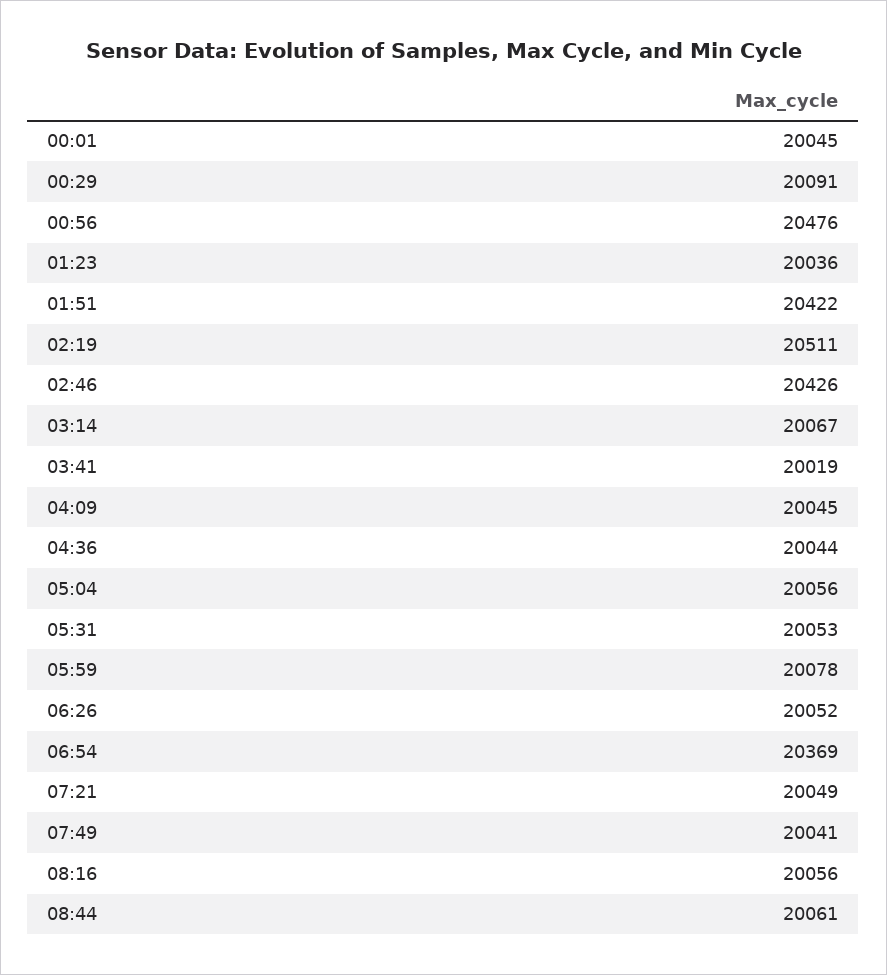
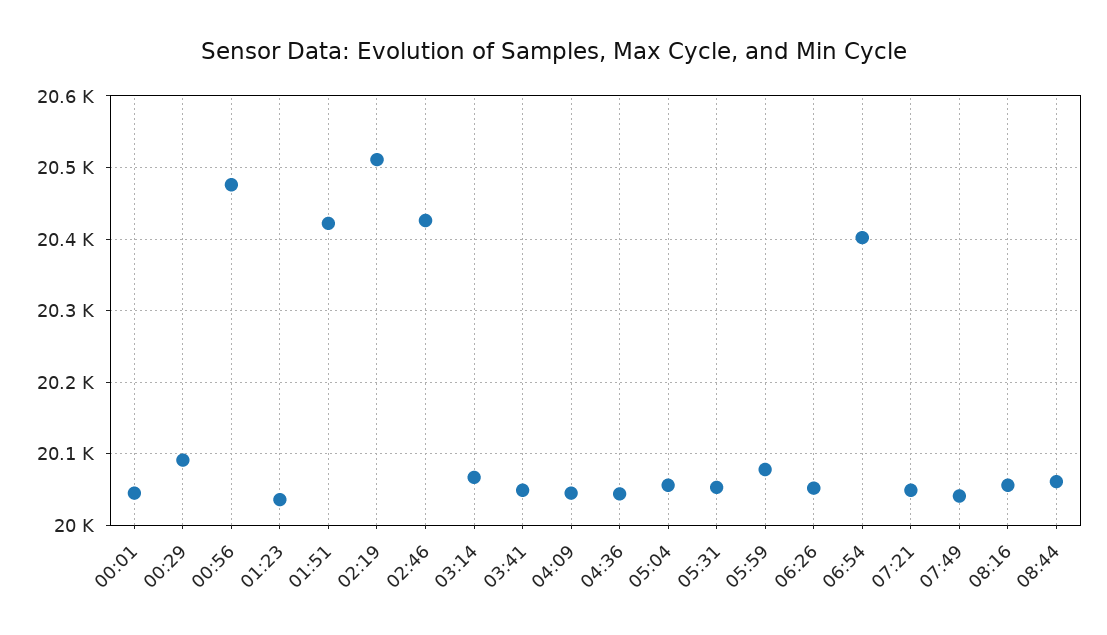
  {
    "00:01": 20045,
    "00:29": 20091,
    "00:56": 20476,
    "01:23": 20036,
    "01:51": 20422,
    "02:19": 20511,
    "02:46": 20426,
    "03:14": 20067,
-   "03:41": 20019,
+   "03:41": 20050,
    "04:09": 20045,
    "04:36": 20044,
    "05:04": 20056,
    "05:31": 20053,
    "05:59": 20078,
    "06:26": 20052,
-   "06:54": 20369,
+   "06:54": 20400,
    "07:21": 20049,
    "07:49": 20041,
    "08:16": 20056,
    "08:44": 20061
  }

